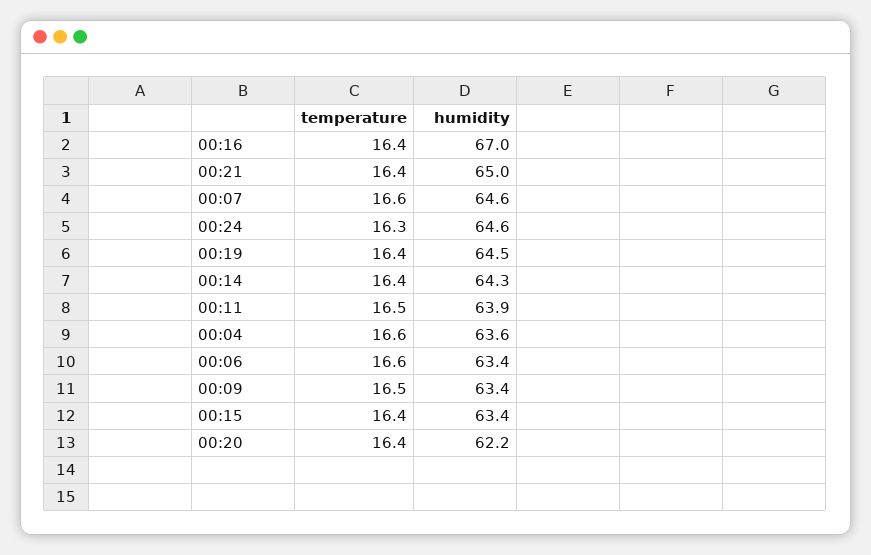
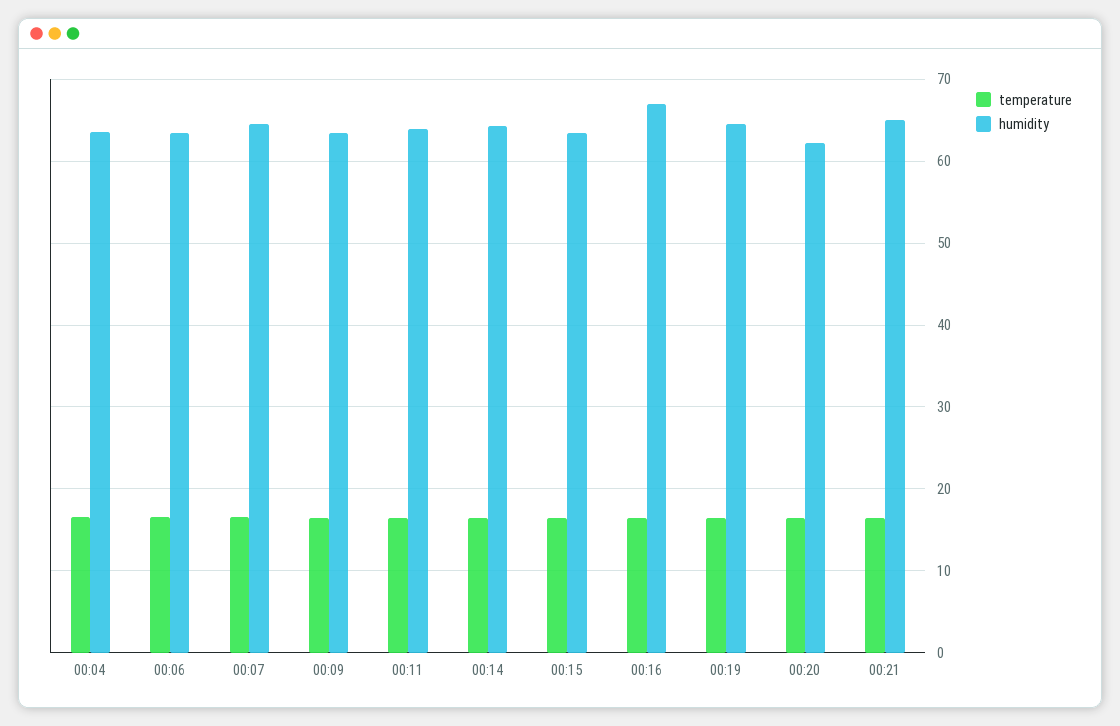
  {
    "temperature": {
      "00:16": 16.4,
      "00:21": 16.4,
      "00:07": 16.6,
-     "00:24": 16.3,
      "00:19": 16.4,
      "00:14": 16.4,
      "00:11": 16.5,
      "00:04": 16.6,
      "00:06": 16.6,
      "00:09": 16.5,
      "00:15": 16.4,
      "00:20": 16.4
    },
    "humidity": {
      "00:16": 67,
      "00:21": 65,
      "00:07": 64.6,
-     "00:24": 64.6,
      "00:19": 64.5,
      "00:14": 64.3,
      "00:11": 63.9,
      "00:04": 63.6,
      "00:06": 63.4,
      "00:09": 63.4,
      "00:15": 63.4,
      "00:20": 62.2
    }
  }

